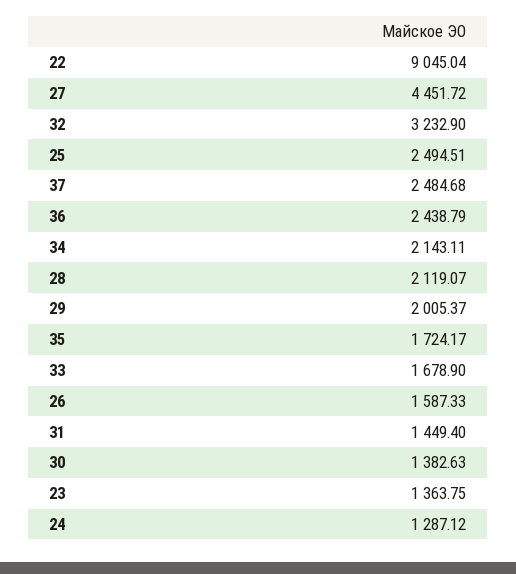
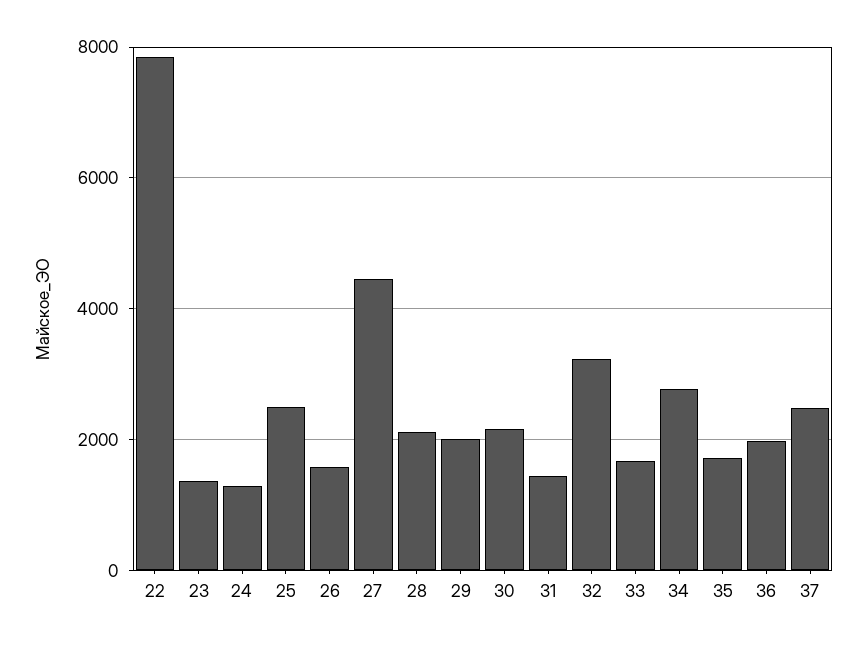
  {
-   "22": 9045.04,
+   "22": 7800,
    "27": 4451.72,
    "32": 3232.9,
    "25": 2494.51,
    "37": 2484.68,
-   "36": 2438.79,
+   "36": 2000,
-   "34": 2143.11,
+   "34": 2800,
    "28": 2119.07,
    "29": 2005.37,
    "35": 1724.17,
    "33": 1678.9,
    "26": 1587.33,
    "31": 1449.4,
-   "30": 1382.63,
+   "30": 2200,
    "23": 1363.75,
    "24": 1287.12
  }

